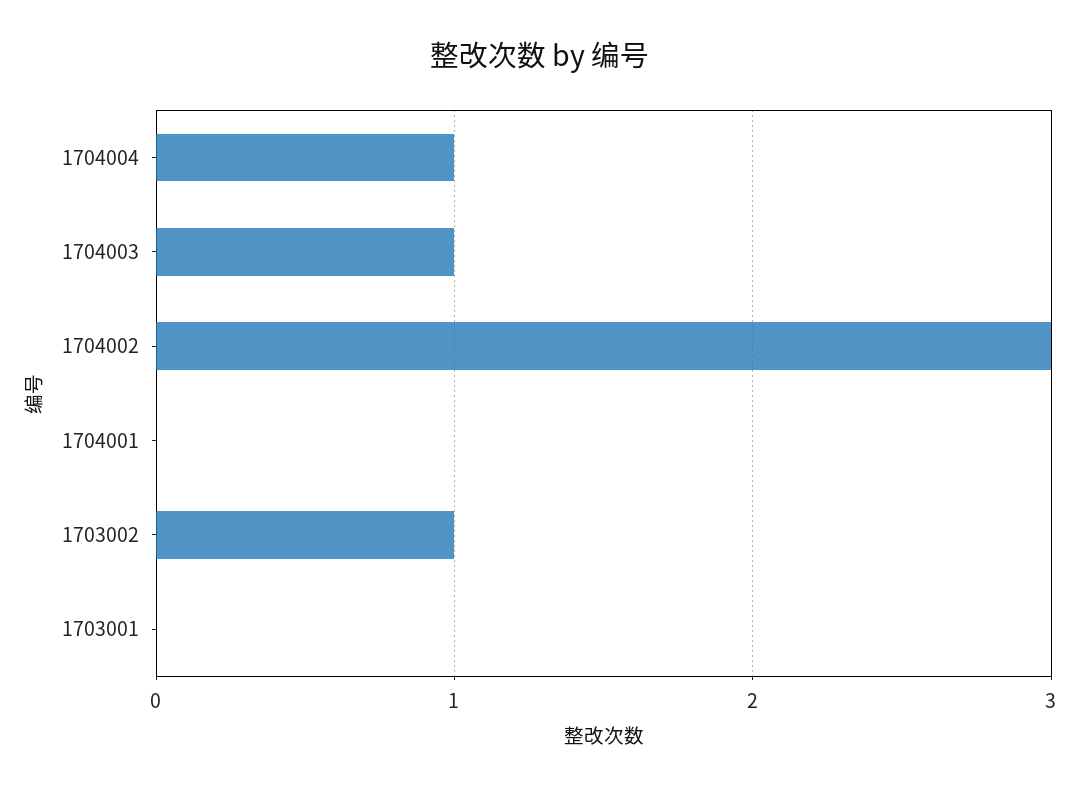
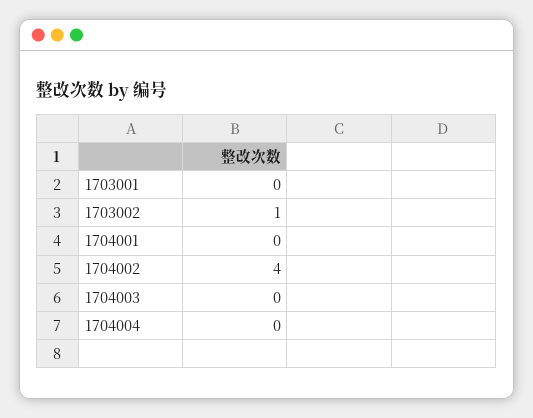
  {
-   "1704004": 1,
+   "1704004": 0,
-   "1704003": 1,
+   "1704003": 0,
-   "1704002": 3,
+   "1704002": 4,
    "1704001": 0,
    "1703002": 1,
    "1703001": 0
  }

